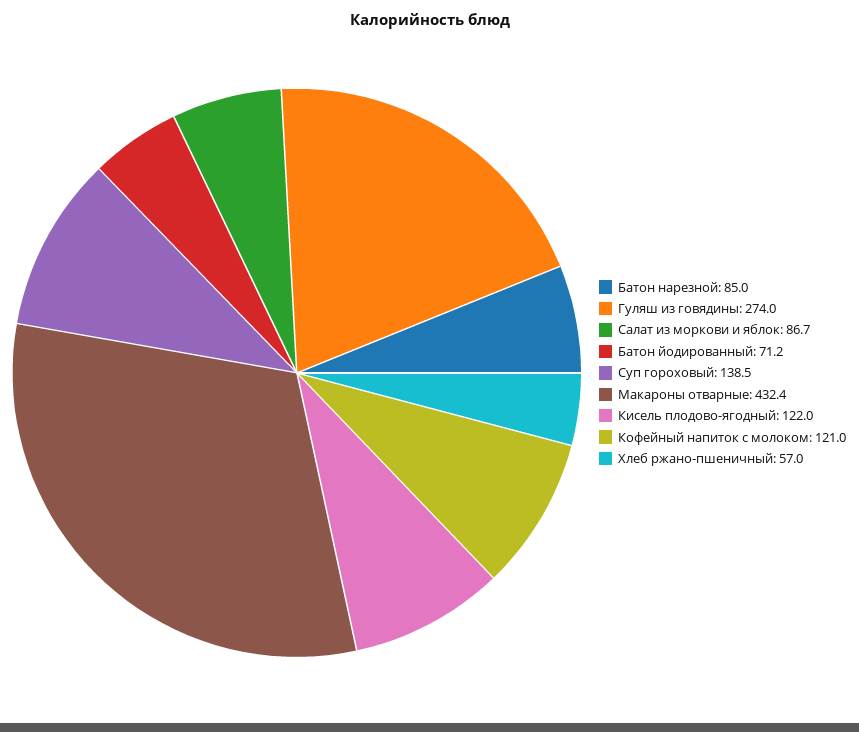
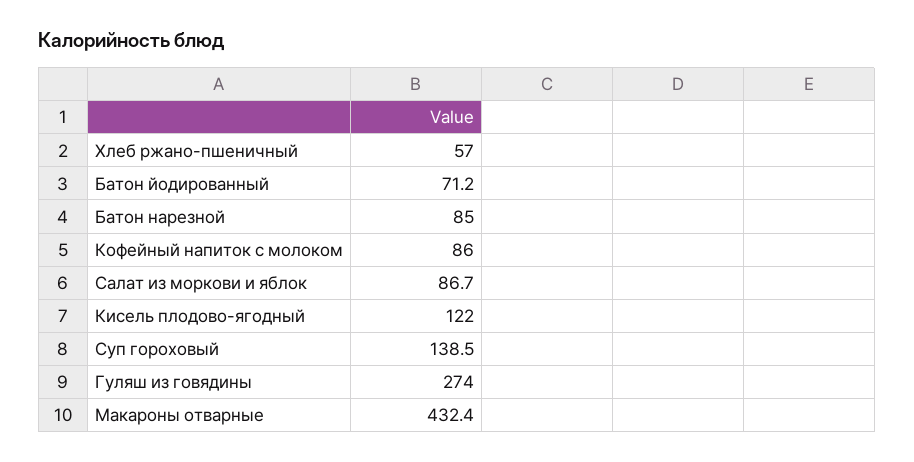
  {
    "Батон нарезной": 85,
    "Гуляш из говядины": 274,
    "Салат из моркови и яблок": 86.7,
    "Батон йодированный": 71.2,
    "Суп гороховый": 138.5,
    "Макароны отварные": 432.4,
    "Кисель плодово-ягодный": 122,
-   "Кофейный напиток с молоком": 121,
+   "Кофейный напиток с молоком": 86,
    "Хлеб ржано-пшеничный": 57
  }

